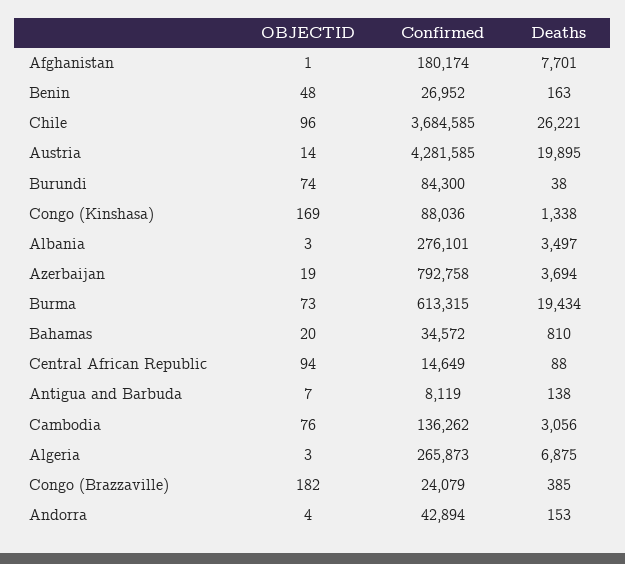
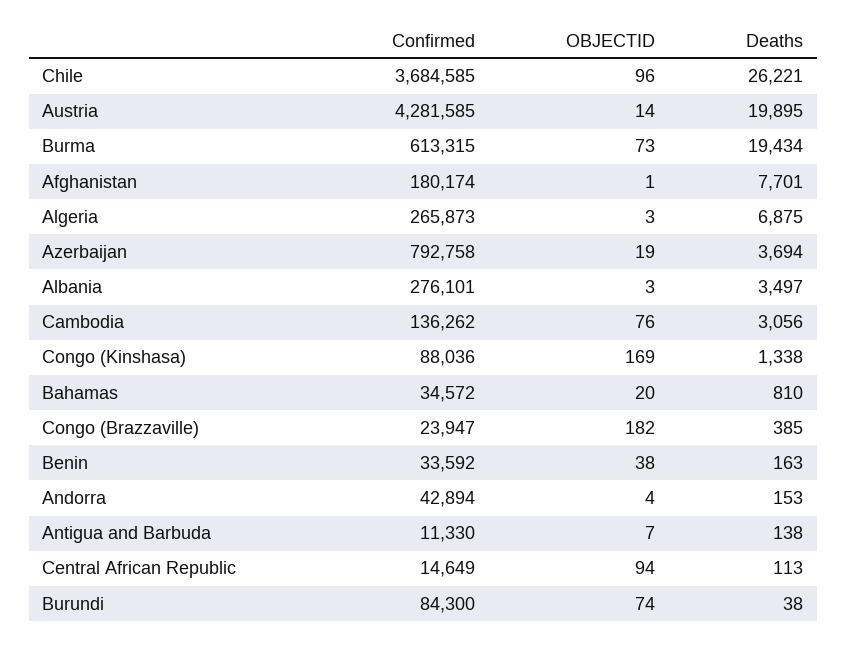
  {
    "OBJECTID": {
      "Afghanistan": 1,
-     "Benin": 48,
+     "Benin": 38,
      "Chile": 96,
      "Austria": 14,
      "Burundi": 74,
      "Congo (Kinshasa)": 169,
      "Albania": 3,
      "Azerbaijan": 19,
      "Burma": 73,
      "Bahamas": 20,
      "Central African Republic": 94,
      "Antigua and Barbuda": 7,
      "Cambodia": 76,
      "Algeria": 3,
      "Congo (Brazzaville)": 182,
      "Andorra": 4
    },
    "Confirmed": {
      "Afghanistan": 180174,
-     "Benin": 26952,
+     "Benin": 33592,
      "Chile": 3684585,
      "Austria": 4281585,
      "Burundi": 84300,
      "Congo (Kinshasa)": 88036,
      "Albania": 276101,
      "Azerbaijan": 792758,
      "Burma": 613315,
      "Bahamas": 34572,
      "Central African Republic": 14649,
-     "Antigua and Barbuda": 8119,
+     "Antigua and Barbuda": 11330,
      "Cambodia": 136262,
      "Algeria": 265873,
-     "Congo (Brazzaville)": 24079,
+     "Congo (Brazzaville)": 23947,
      "Andorra": 42894
    },
    "Deaths": {
      "Afghanistan": 7701,
      "Benin": 163,
      "Chile": 26221,
      "Austria": 19895,
      "Burundi": 38,
      "Congo (Kinshasa)": 1338,
      "Albania": 3497,
      "Azerbaijan": 3694,
      "Burma": 19434,
      "Bahamas": 810,
-     "Central African Republic": 88,
+     "Central African Republic": 113,
      "Antigua and Barbuda": 138,
      "Cambodia": 3056,
      "Algeria": 6875,
      "Congo (Brazzaville)": 385,
      "Andorra": 153
    }
  }

